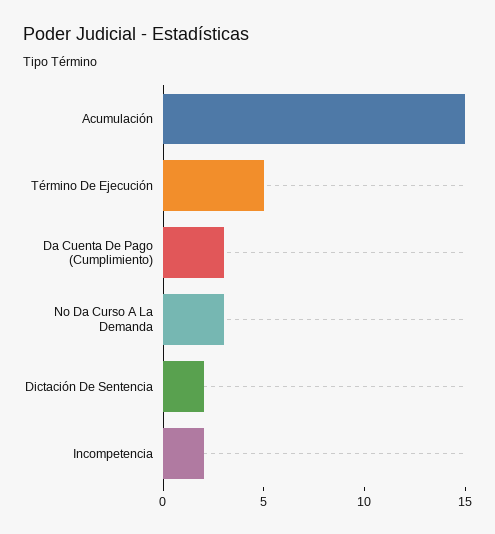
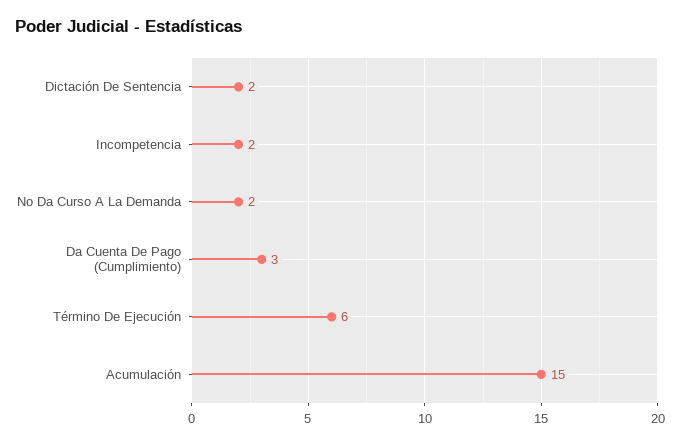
  {
    "Acumulación": 15,
-   "Término De Ejecución": 5,
+   "Término De Ejecución": 6,
    "Da Cuenta De Pago (Cumplimiento)": 3,
-   "No Da Curso A La Demanda": 3,
+   "No Da Curso A La Demanda": 2,
    "Dictación De Sentencia": 2,
    "Incompetencia": 2
  }

